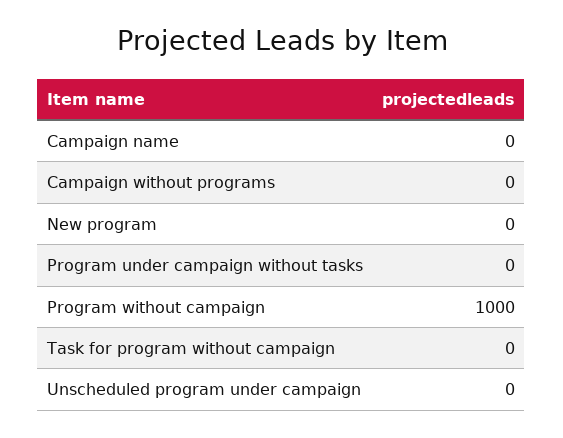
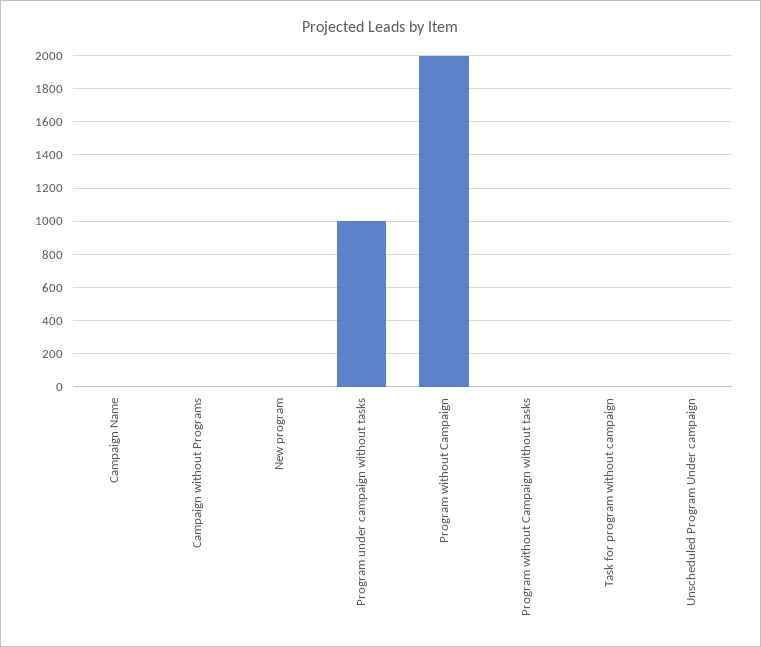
  {
    "Campaign name": 0,
    "Campaign without programs": 0,
    "New program": 0,
-   "Program under campaign without tasks": 0,
+   "Program under campaign without tasks": 1000,
-   "Program without campaign": 1000,
+   "Program without campaign": 2000,
    "Task for program without campaign": 0,
-   "Unscheduled program under campaign": 0
+   "Unscheduled program under campaign": 0,
+   "Program without Campaign without tasks": 0
  }

